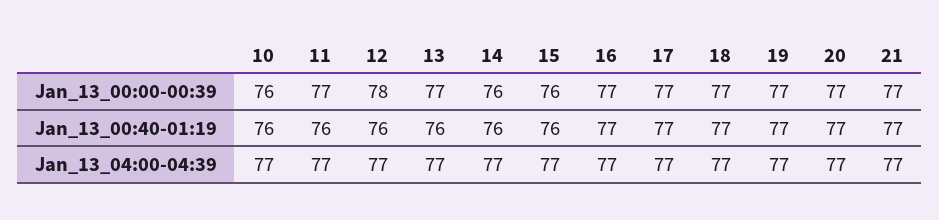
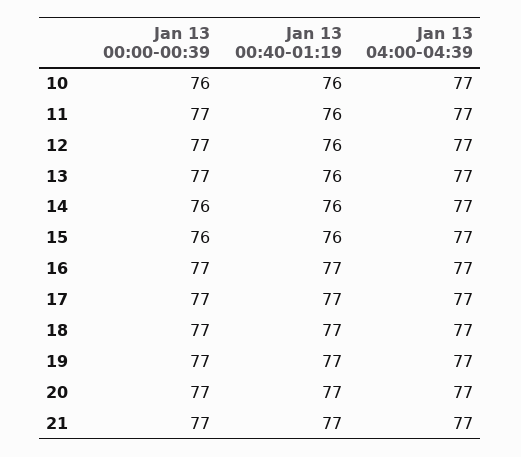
  {
    "10": {
      "Jan_13_00:00-00:39": 76,
      "Jan_13_00:40-01:19": 76,
      "Jan_13_04:00-04:39": 77
    },
    "11": {
      "Jan_13_00:00-00:39": 77,
      "Jan_13_00:40-01:19": 76,
      "Jan_13_04:00-04:39": 77
    },
    "12": {
-     "Jan_13_00:00-00:39": 78,
+     "Jan_13_00:00-00:39": 77,
      "Jan_13_00:40-01:19": 76,
      "Jan_13_04:00-04:39": 77
    },
    "13": {
      "Jan_13_00:00-00:39": 77,
      "Jan_13_00:40-01:19": 76,
      "Jan_13_04:00-04:39": 77
    },
    "14": {
      "Jan_13_00:00-00:39": 76,
      "Jan_13_00:40-01:19": 76,
      "Jan_13_04:00-04:39": 77
    },
    "15": {
      "Jan_13_00:00-00:39": 76,
      "Jan_13_00:40-01:19": 76,
      "Jan_13_04:00-04:39": 77
    },
    "16": {
      "Jan_13_00:00-00:39": 77,
      "Jan_13_00:40-01:19": 77,
      "Jan_13_04:00-04:39": 77
    },
    "17": {
      "Jan_13_00:00-00:39": 77,
      "Jan_13_00:40-01:19": 77,
      "Jan_13_04:00-04:39": 77
    },
    "18": {
      "Jan_13_00:00-00:39": 77,
      "Jan_13_00:40-01:19": 77,
      "Jan_13_04:00-04:39": 77
    },
    "19": {
      "Jan_13_00:00-00:39": 77,
      "Jan_13_00:40-01:19": 77,
      "Jan_13_04:00-04:39": 77
    },
    "20": {
      "Jan_13_00:00-00:39": 77,
      "Jan_13_00:40-01:19": 77,
      "Jan_13_04:00-04:39": 77
    },
    "21": {
      "Jan_13_00:00-00:39": 77,
      "Jan_13_00:40-01:19": 77,
      "Jan_13_04:00-04:39": 77
    }
  }

